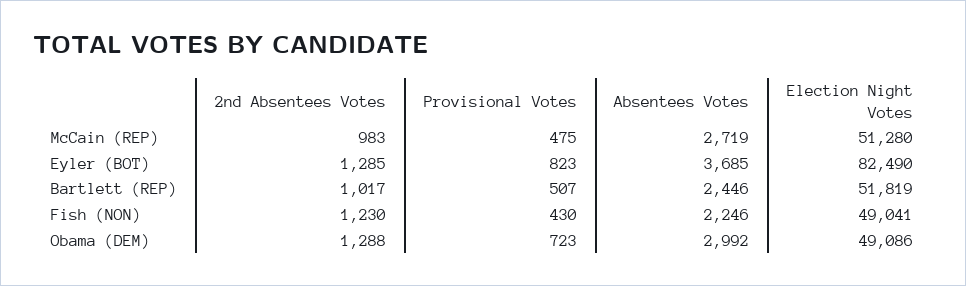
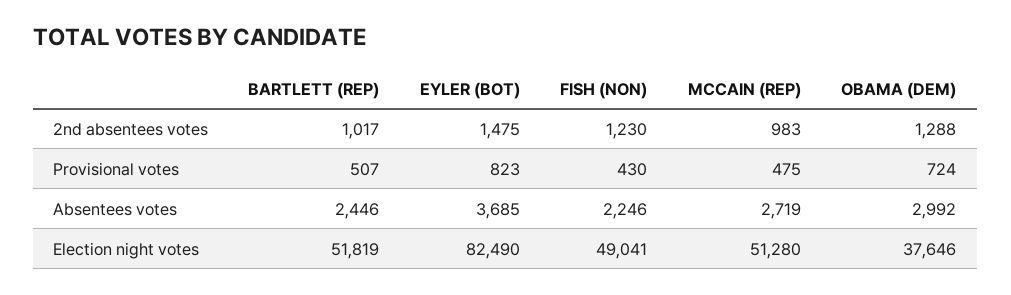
  {
    "2nd Absentees Votes": {
      "McCain (REP)": 983,
-     "Eyler (BOT)": 1285,
+     "Eyler (BOT)": 1475,
      "Bartlett (REP)": 1017,
      "Fish (NON)": 1230,
      "Obama (DEM)": 1288
    },
    "Provisional Votes": {
      "McCain (REP)": 475,
      "Eyler (BOT)": 823,
      "Bartlett (REP)": 507,
      "Fish (NON)": 430,
-     "Obama (DEM)": 723
+     "Obama (DEM)": 724
    },
    "Absentees Votes": {
      "McCain (REP)": 2719,
      "Eyler (BOT)": 3685,
      "Bartlett (REP)": 2446,
      "Fish (NON)": 2246,
      "Obama (DEM)": 2992
    },
    "Election Night Votes": {
      "McCain (REP)": 51280,
      "Eyler (BOT)": 82490,
      "Bartlett (REP)": 51819,
      "Fish (NON)": 49041,
-     "Obama (DEM)": 49086
+     "Obama (DEM)": 37646
    }
  }

